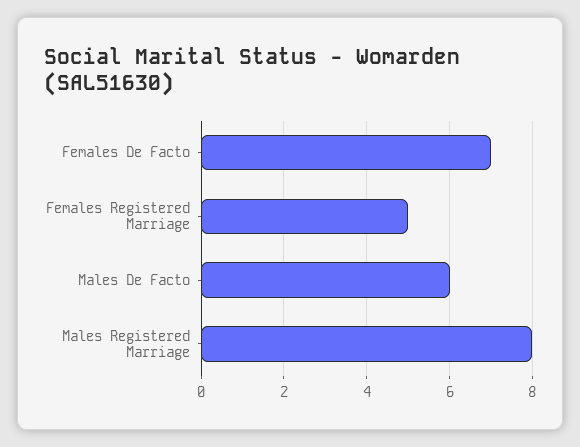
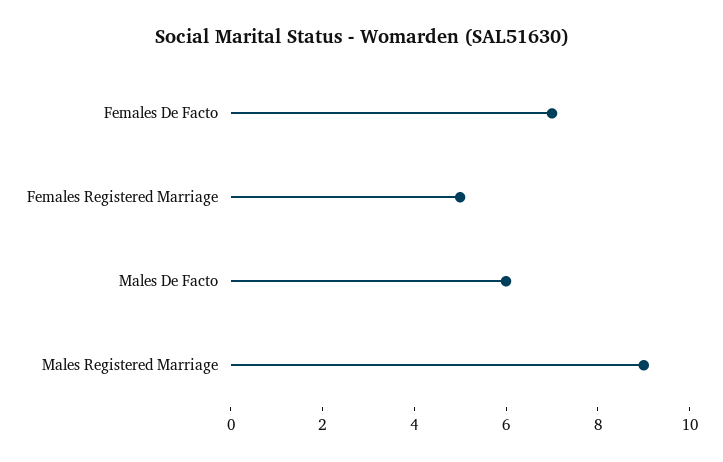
  {
    "Females De Facto": 7,
    "Females Registered Marriage": 5,
    "Males De Facto": 6,
-   "Males Registered Marriage": 8
+   "Males Registered Marriage": 9
  }

